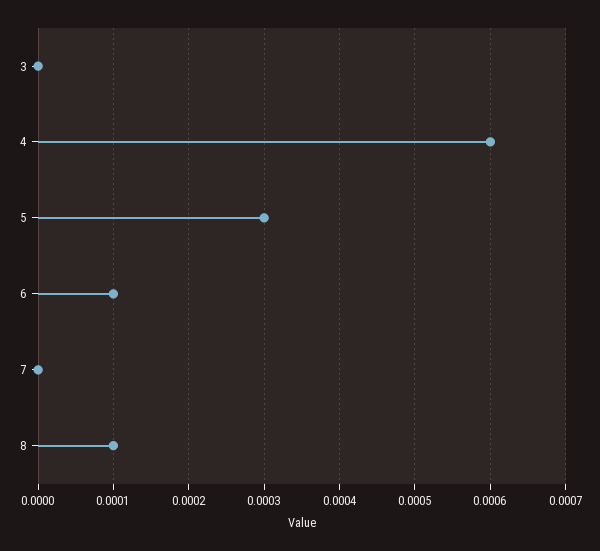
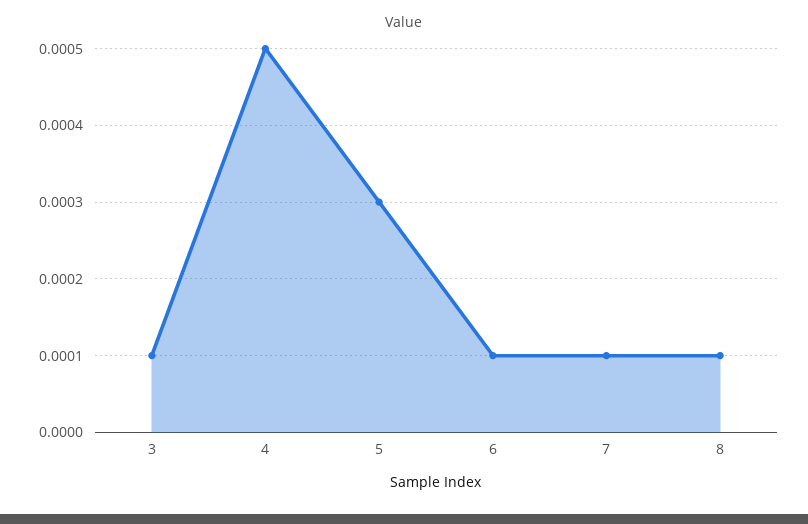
  {
-   "3": 0,
+   "3": 0.0001,
-   "4": 0.0006,
+   "4": 0.0005,
    "5": 0.0003,
    "6": 0.0001,
-   "7": 0,
+   "7": 0.0001,
    "8": 0.0001
  }

